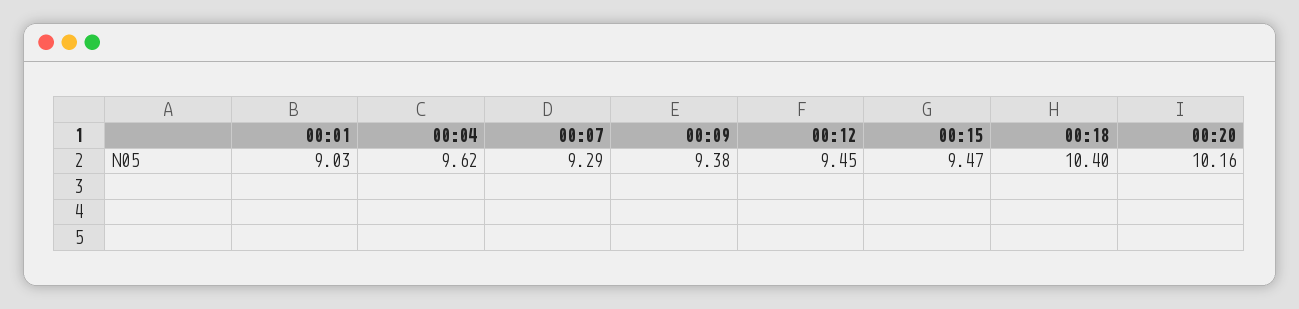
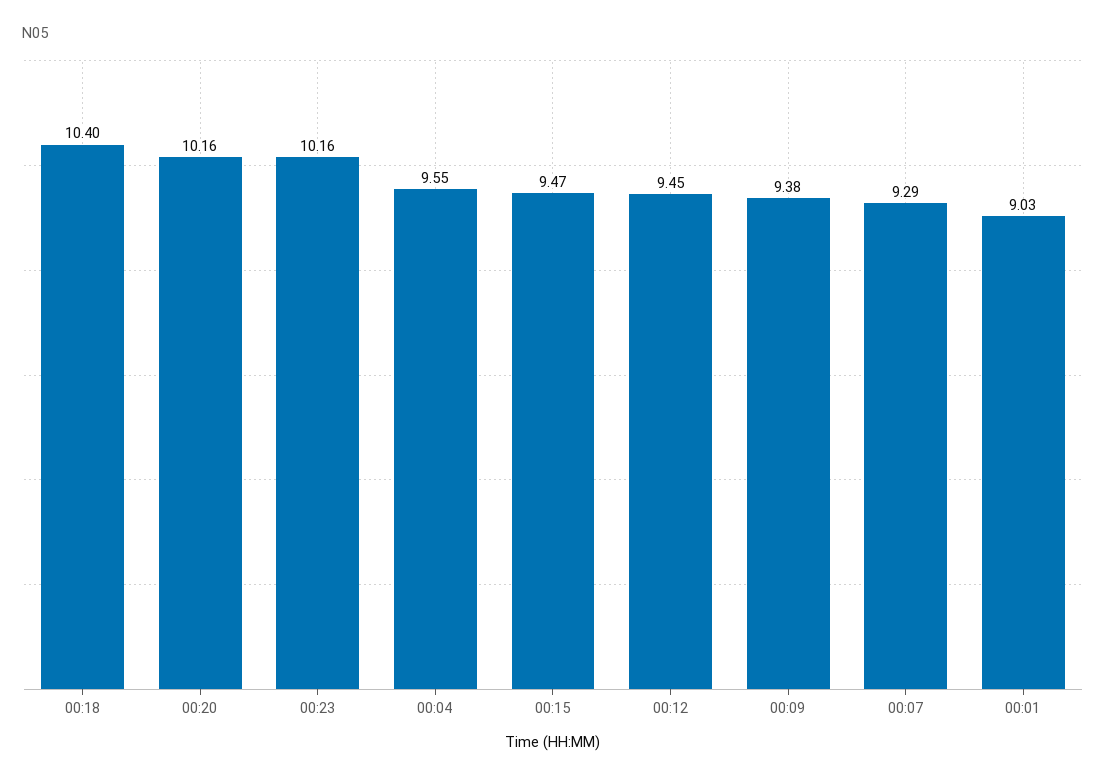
  {
    "00:01": 9.03,
-   "00:04": 9.62,
+   "00:04": 9.55,
    "00:07": 9.29,
    "00:09": 9.38,
    "00:12": 9.45,
    "00:15": 9.47,
    "00:18": 10.4,
-   "00:20": 10.16
+   "00:20": 10.16,
+   "00:23": 10.16
  }

